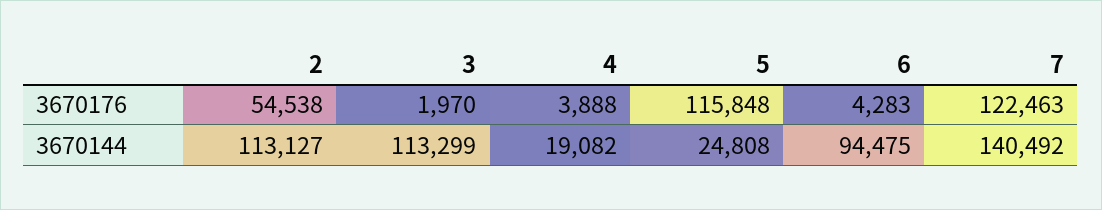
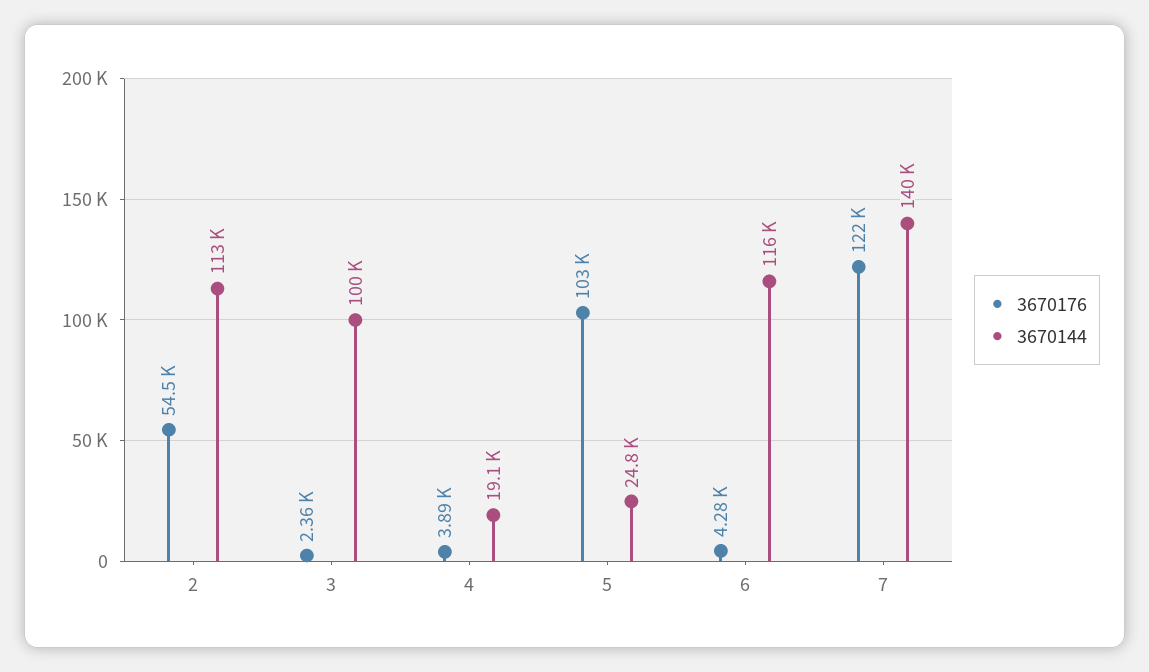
  {
    "3670176": {
      "2": 54538,
-     "3": 1970,
+     "3": 2360,
      "4": 3888,
-     "5": 115848,
+     "5": 103000,
      "6": 4283,
      "7": 122463
    },
    "3670144": {
      "2": 113127,
-     "3": 113299,
+     "3": 100000,
      "4": 19082,
      "5": 24808,
-     "6": 94475,
+     "6": 116000,
      "7": 140492
    }
  }

